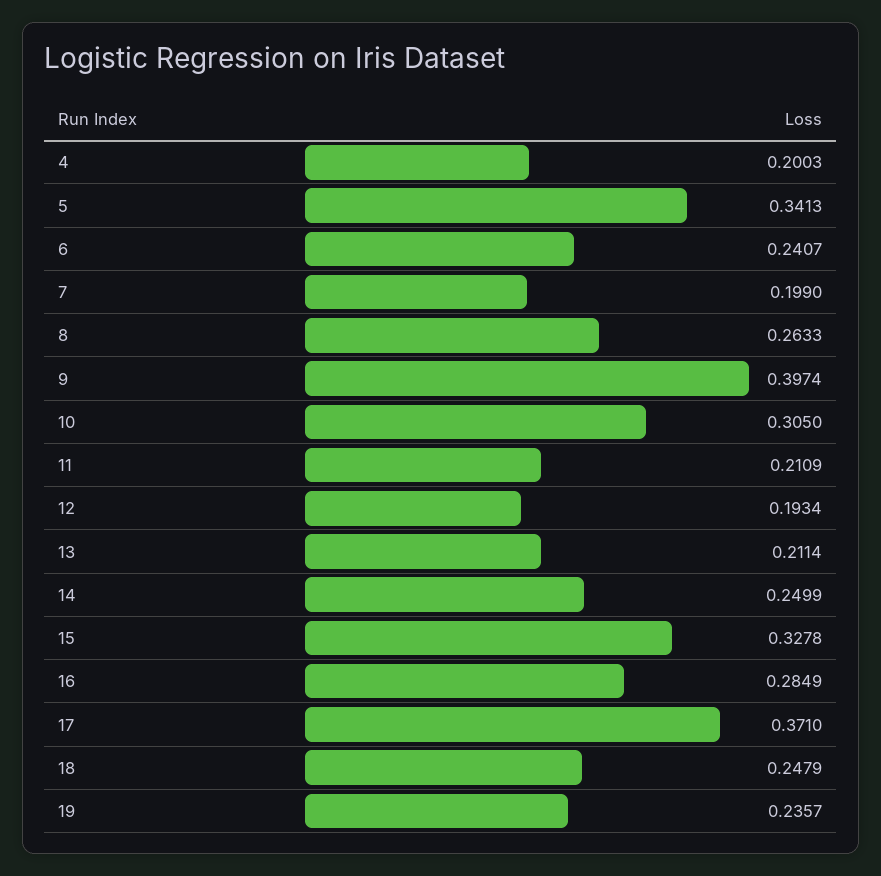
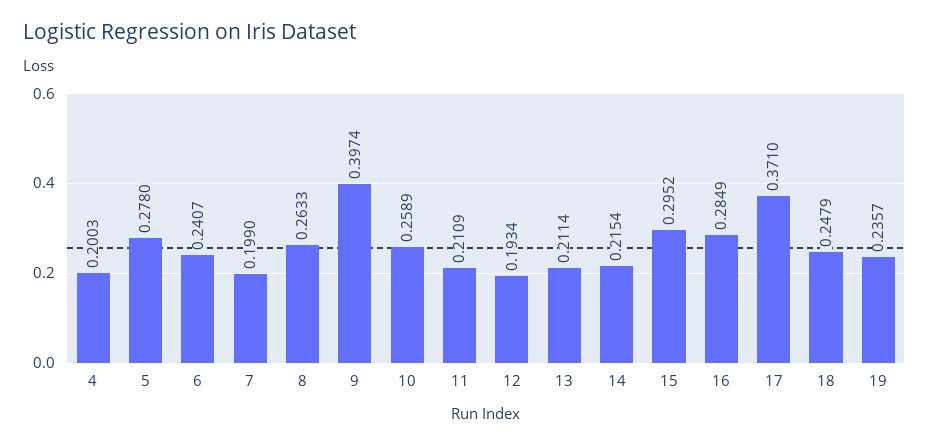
  {
    "4": 0.2003,
-   "5": 0.3413,
+   "5": 0.278,
    "6": 0.2407,
    "7": 0.199,
    "8": 0.2633,
    "9": 0.3974,
-   "10": 0.305,
+   "10": 0.2589,
    "11": 0.2109,
    "12": 0.1934,
    "13": 0.2114,
-   "14": 0.2499,
+   "14": 0.2154,
-   "15": 0.3278,
+   "15": 0.2952,
    "16": 0.2849,
    "17": 0.371,
    "18": 0.2479,
    "19": 0.2357
  }

